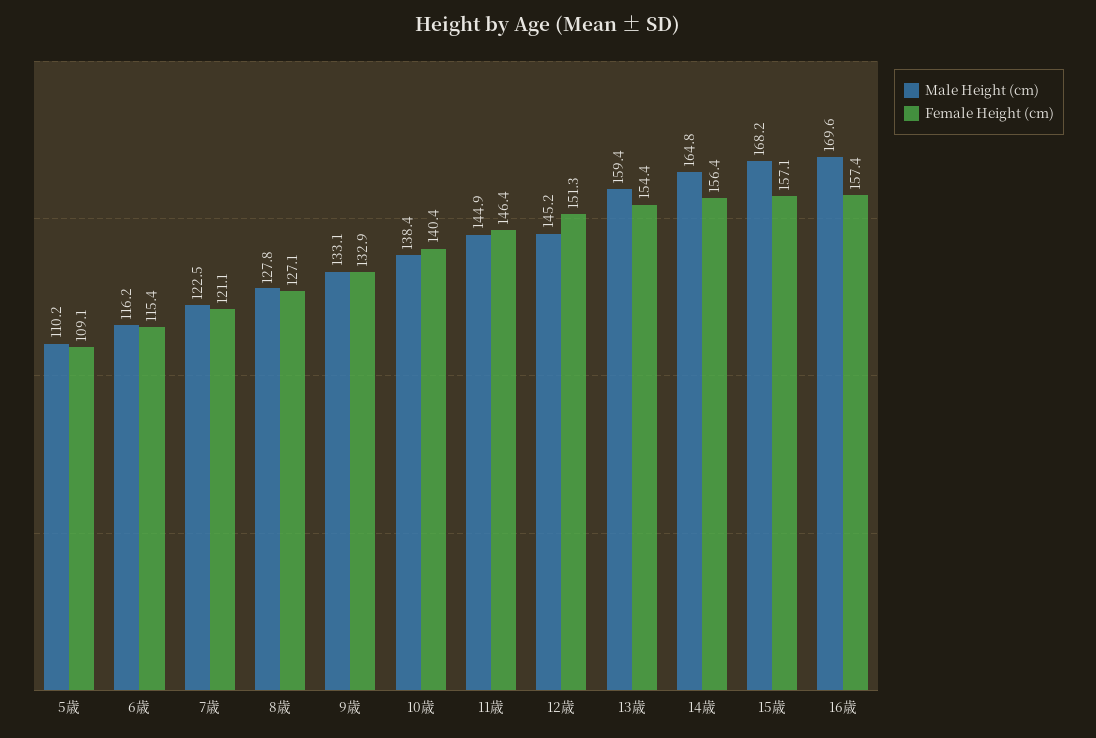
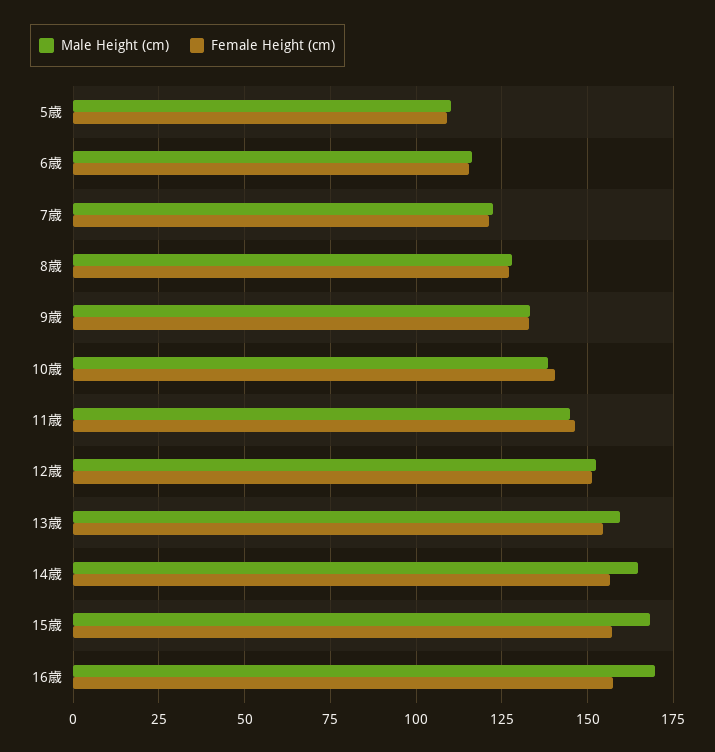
  {
    "Male Height (cm)": {
      "5歳": 110.2,
      "6歳": 116.2,
      "7歳": 122.5,
      "8歳": 127.8,
      "9歳": 133.1,
      "10歳": 138.4,
      "11歳": 144.9,
-     "12歳": 145.2,
+     "12歳": 152.5,
      "13歳": 159.4,
      "14歳": 164.8,
      "15歳": 168.2,
      "16歳": 169.6
    },
    "Female Height (cm)": {
      "5歳": 109.1,
      "6歳": 115.4,
      "7歳": 121.1,
      "8歳": 127.1,
      "9歳": 132.9,
      "10歳": 140.4,
      "11歳": 146.4,
      "12歳": 151.3,
      "13歳": 154.4,
      "14歳": 156.4,
      "15歳": 157.1,
      "16歳": 157.4
    }
  }

